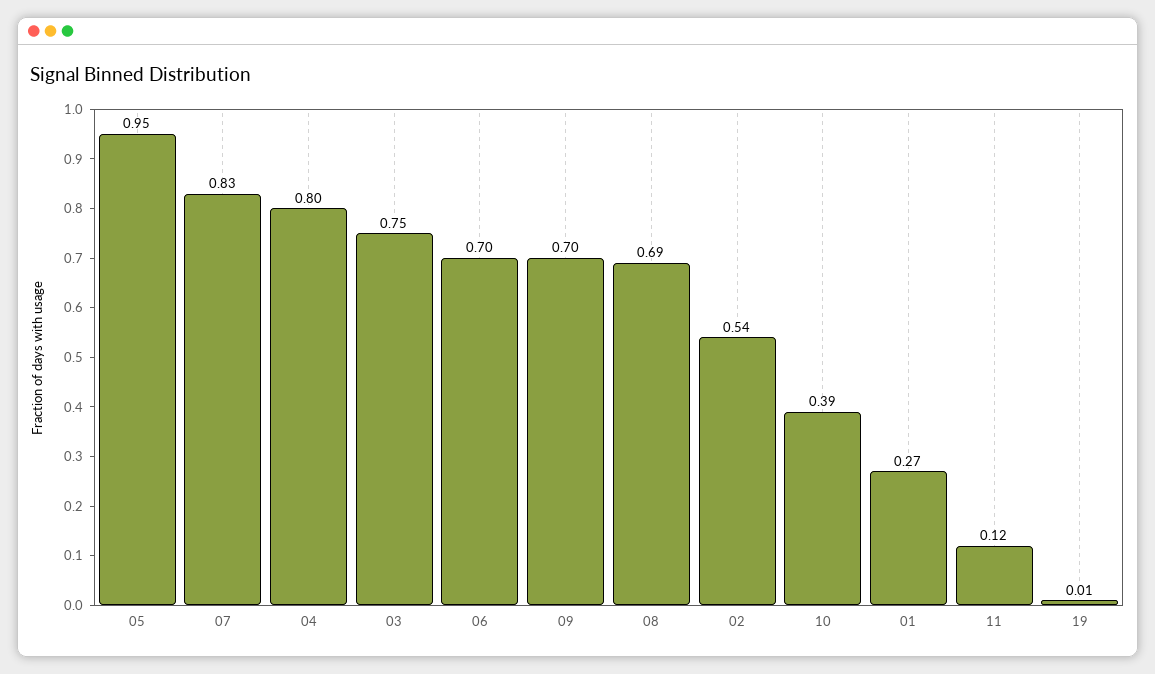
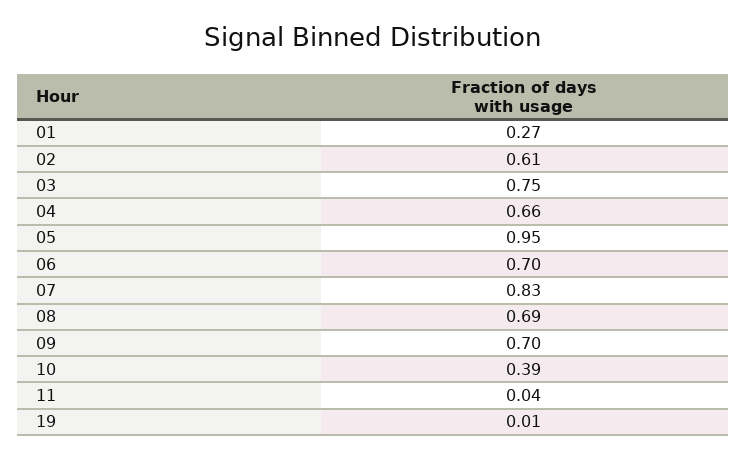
  {
    "05": 0.95,
    "07": 0.83,
-   "04": 0.8,
+   "04": 0.66,
    "03": 0.75,
    "06": 0.7,
    "09": 0.7,
    "08": 0.69,
-   "02": 0.54,
+   "02": 0.61,
    "10": 0.39,
    "01": 0.27,
-   "11": 0.12,
+   "11": 0.04,
    "19": 0.01
  }

